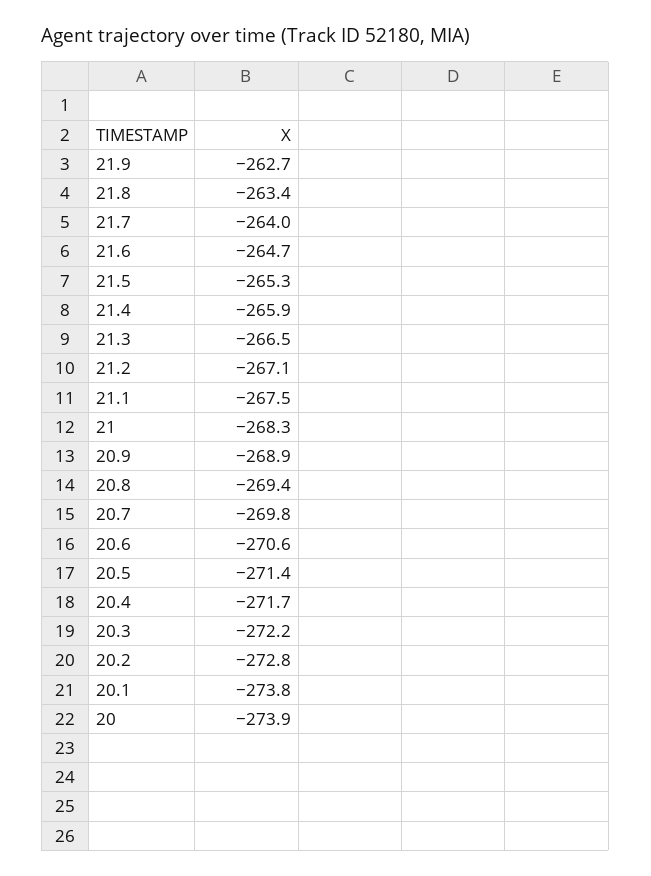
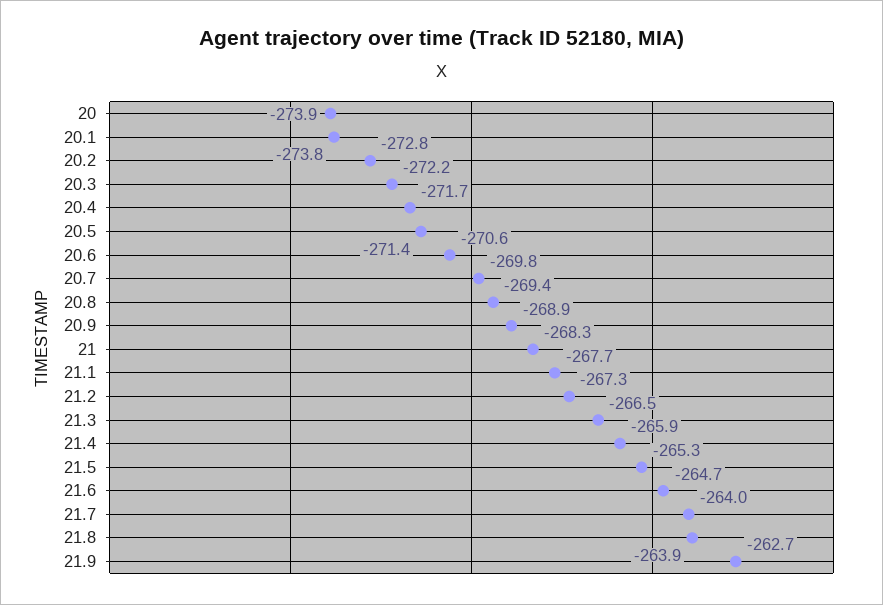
  {
    "21.9": -262.7,
-   "21.8": -263.4,
+   "21.8": -263.9,
    "21.7": -264,
    "21.6": -264.7,
    "21.5": -265.3,
    "21.4": -265.9,
    "21.3": -266.5,
-   "21.2": -267.1,
+   "21.2": -267.3,
-   "21.1": -267.5,
+   "21.1": -267.7,
    "21": -268.3,
    "20.9": -268.9,
    "20.8": -269.4,
    "20.7": -269.8,
    "20.6": -270.6,
    "20.5": -271.4,
    "20.4": -271.7,
    "20.3": -272.2,
    "20.2": -272.8,
    "20.1": -273.8,
    "20": -273.9
  }

